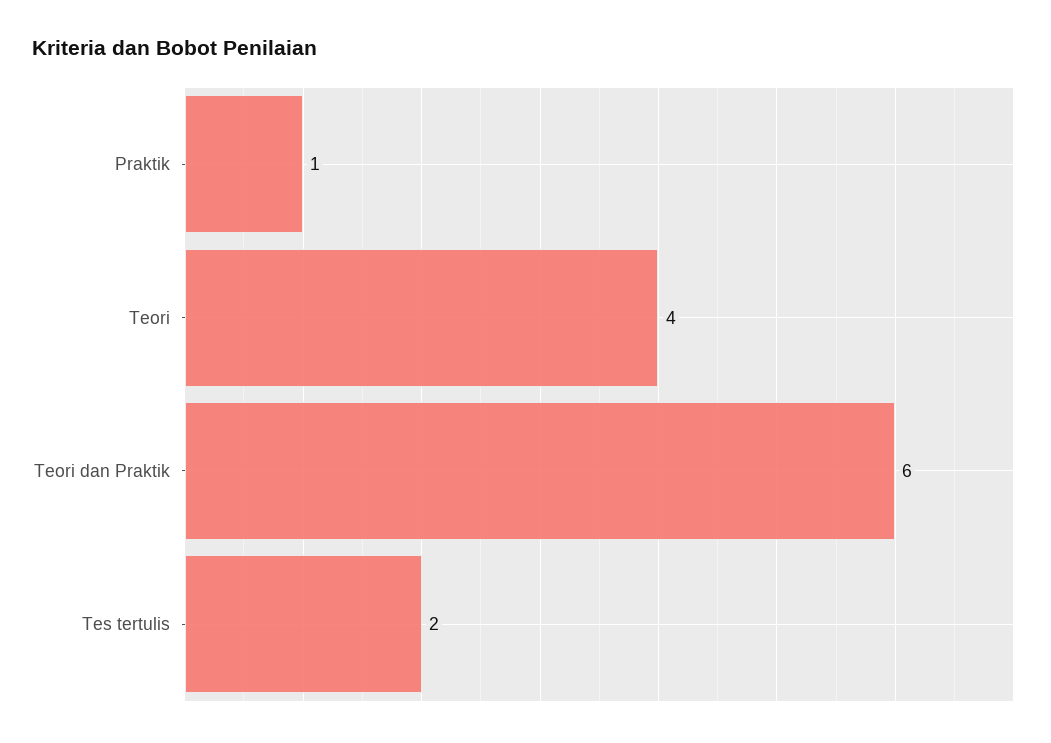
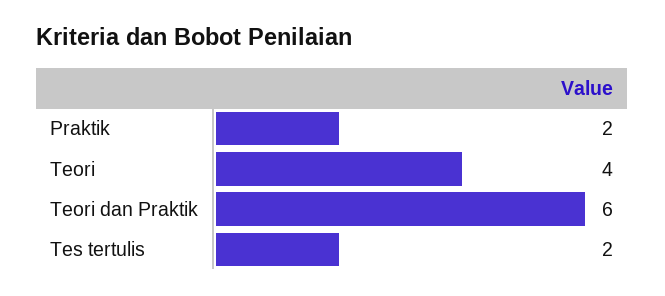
  {
-   "Praktik": 1,
+   "Praktik": 2,
    "Teori": 4,
    "Teori dan Praktik": 6,
    "Tes tertulis": 2
  }

